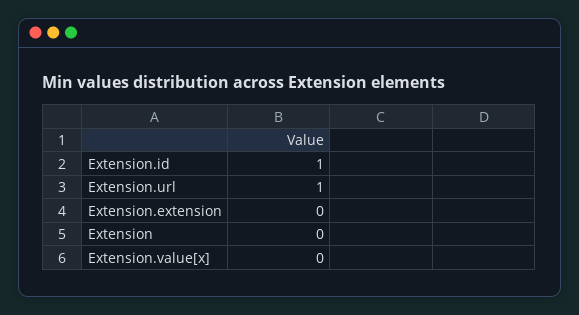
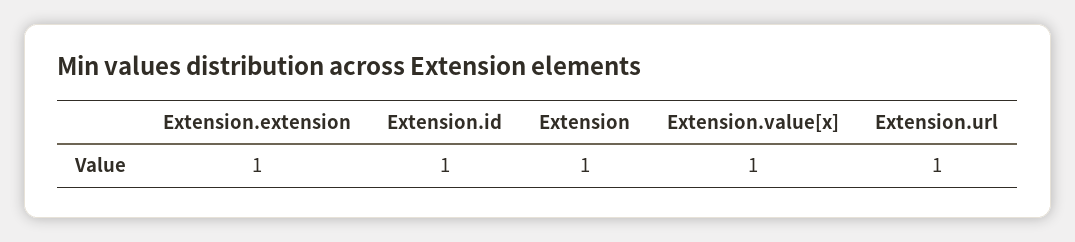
  {
    "Extension.id": 1,
    "Extension.url": 1,
-   "Extension.extension": 0,
+   "Extension.extension": 1,
-   "Extension": 0,
+   "Extension": 1,
-   "Extension.value[x]": 0
+   "Extension.value[x]": 1
  }

